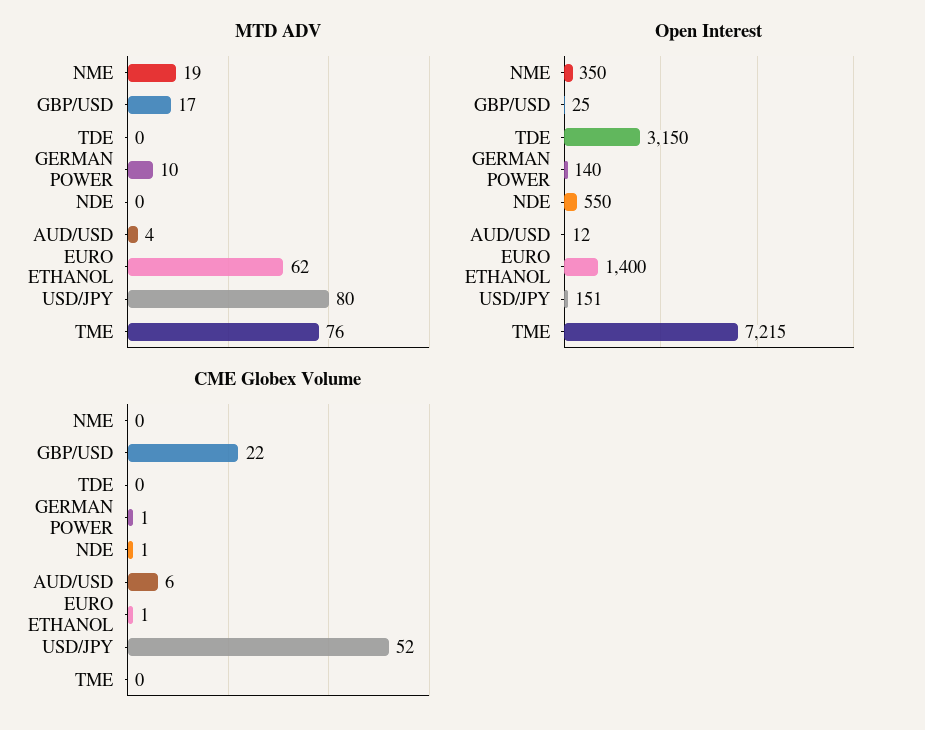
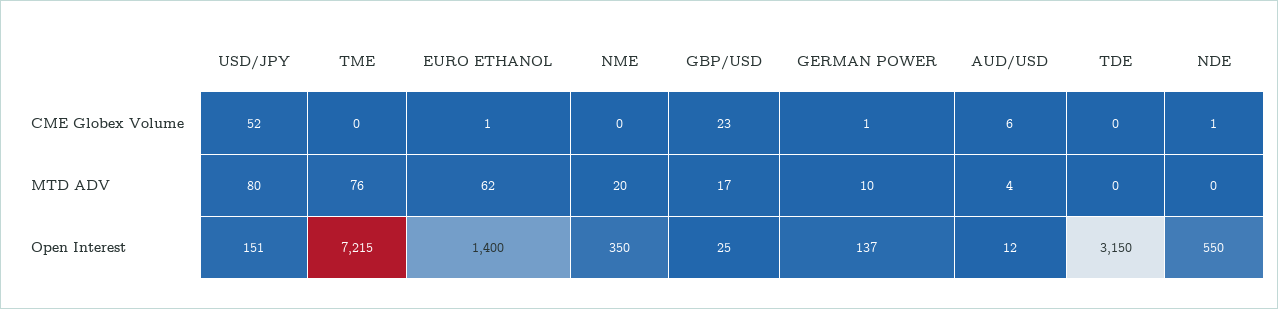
  {
    "MTD ADV": {
-     "NME": 19,
+     "NME": 20,
      "GBP/USD": 17,
      "TDE": 0,
      "GERMAN POWER": 10,
      "NDE": 0,
      "AUD/USD": 4,
      "EURO ETHANOL": 62,
      "USD/JPY": 80,
      "TME": 76
    },
    "Open Interest": {
      "NME": 350,
      "GBP/USD": 25,
      "TDE": 3150,
-     "GERMAN POWER": 140,
+     "GERMAN POWER": 137,
      "NDE": 550,
      "AUD/USD": 12,
      "EURO ETHANOL": 1400,
      "USD/JPY": 151,
      "TME": 7215
    },
    "CME Globex Volume": {
      "NME": 0,
-     "GBP/USD": 22,
+     "GBP/USD": 23,
      "TDE": 0,
      "GERMAN POWER": 1,
      "NDE": 1,
      "AUD/USD": 6,
      "EURO ETHANOL": 1,
      "USD/JPY": 52,
      "TME": 0
    }
  }

